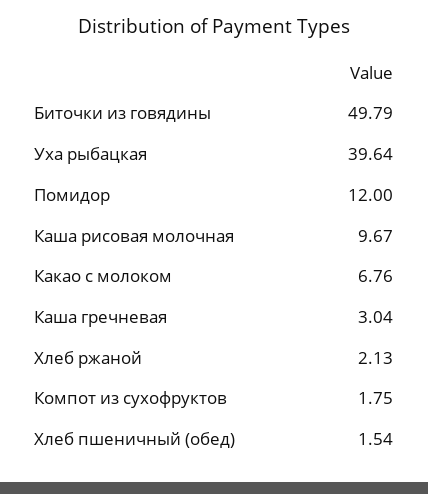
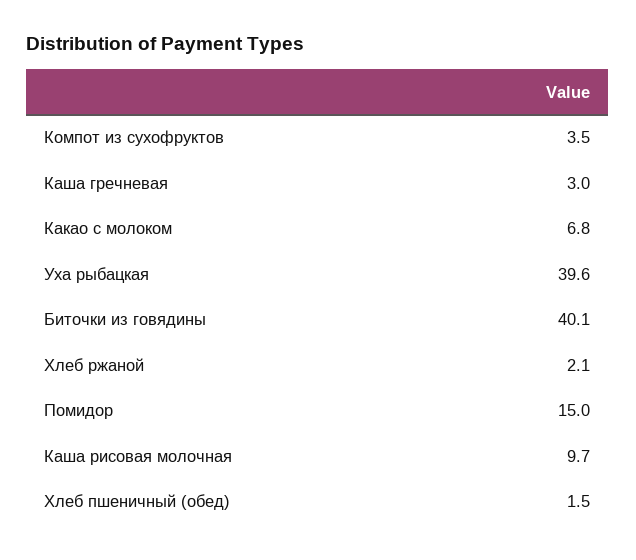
  {
-   "Биточки из говядины": 49.79,
+   "Биточки из говядины": 40.1,
    "Уха рыбацкая": 39.64,
-   "Помидор": 12,
+   "Помидор": 15,
    "Каша рисовая молочная": 9.67,
    "Какао с молоком": 6.76,
    "Каша гречневая": 3.04,
    "Хлеб ржаной": 2.13,
-   "Компот из сухофруктов": 1.75,
+   "Компот из сухофруктов": 3.5,
    "Хлеб пшеничный (обед)": 1.54
  }

